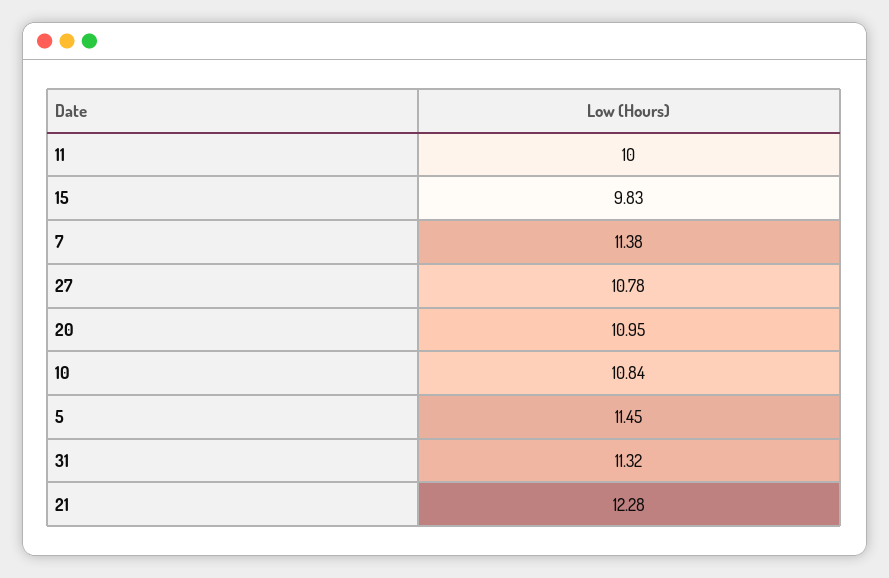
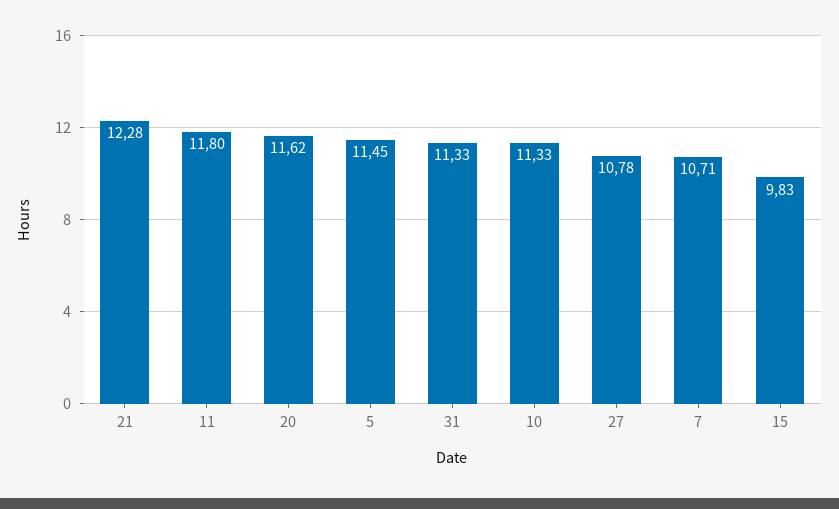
  {
-   "11": 10,
+   "11": 11.8,
    "15": 9.83,
-   "7": 11.38,
+   "7": 10.71,
    "27": 10.78,
-   "20": 10.95,
+   "20": 11.62,
-   "10": 10.84,
+   "10": 11.33,
    "5": 11.45,
-   "31": 11.32,
+   "31": 11.33,
    "21": 12.28
  }

